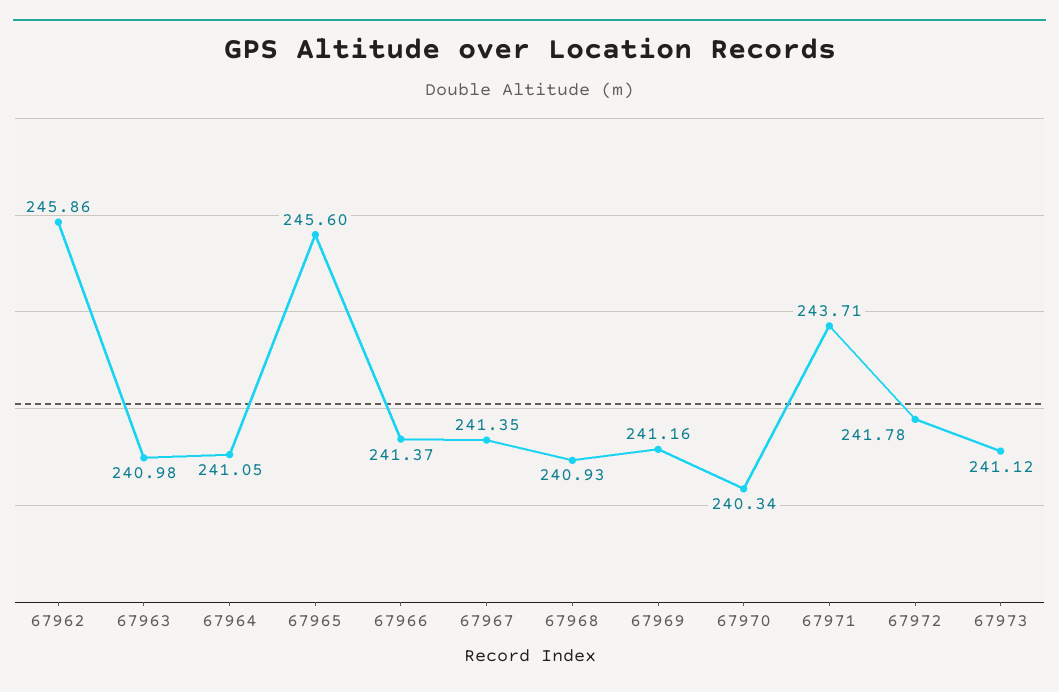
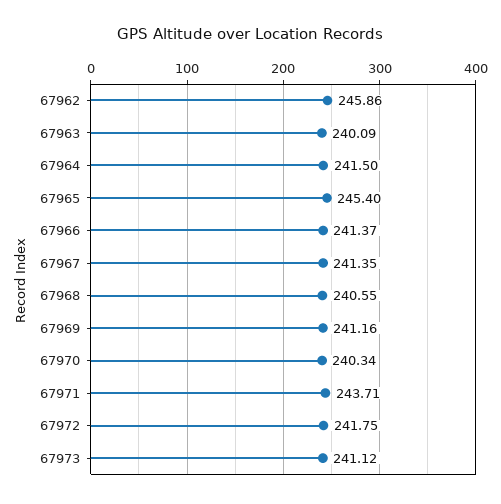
  {
    "67962": 245.86,
-   "67963": 240.98,
+   "67963": 240.09,
-   "67964": 241.05,
+   "67964": 241.5,
-   "67965": 245.6,
+   "67965": 245.4,
    "67966": 241.37,
    "67967": 241.35,
-   "67968": 240.93,
+   "67968": 240.55,
    "67969": 241.16,
    "67970": 240.34,
    "67971": 243.71,
-   "67972": 241.78,
+   "67972": 241.75,
    "67973": 241.12
  }

